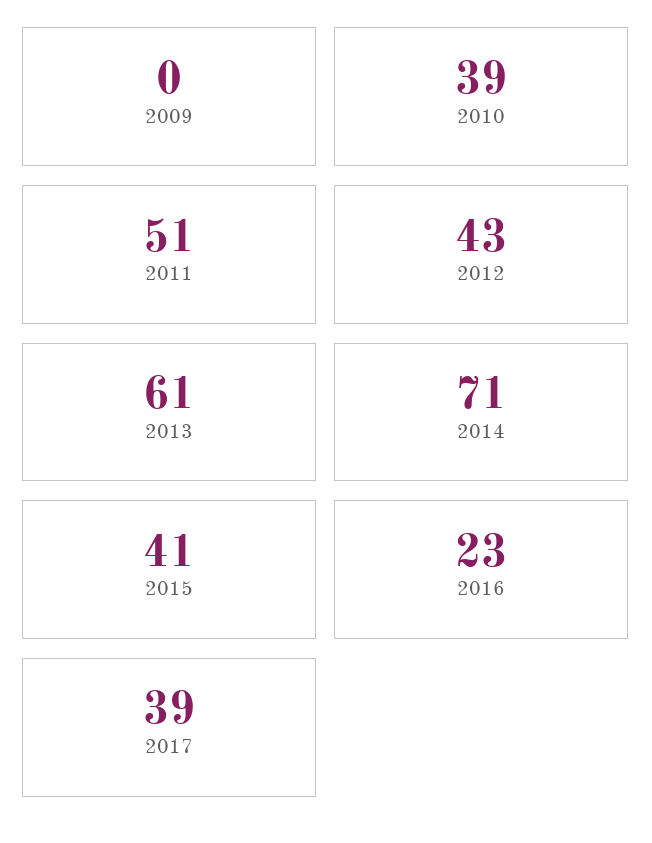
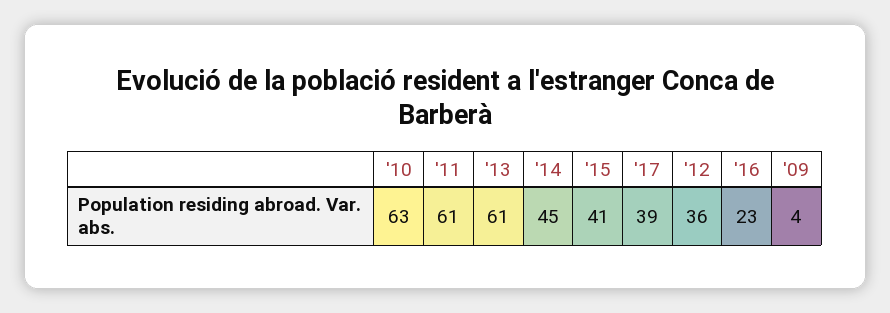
  {
-   "2009": 0,
+   "2009": 4,
-   "2010": 39,
+   "2010": 63,
-   "2011": 51,
+   "2011": 61,
-   "2012": 43,
+   "2012": 36,
    "2013": 61,
-   "2014": 71,
+   "2014": 45,
    "2015": 41,
    "2016": 23,
    "2017": 39
  }

